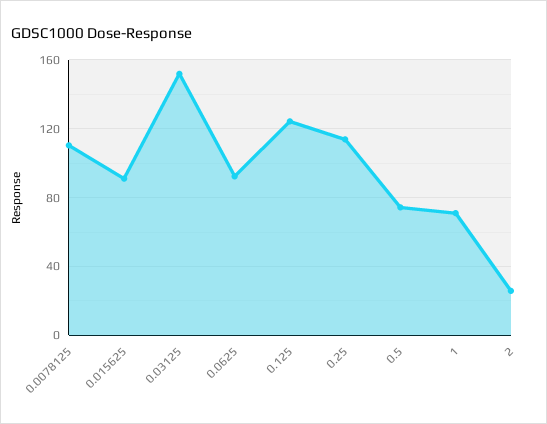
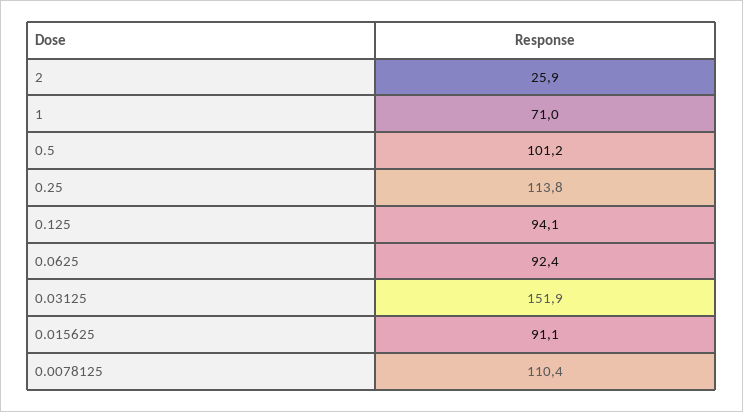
  {
    "0.0078125": 110.4,
    "0.015625": 91.1,
    "0.03125": 151.9,
    "0.0625": 92.4,
-   "0.125": 125,
+   "0.125": 94.1,
    "0.25": 113.8,
-   "0.5": 75,
+   "0.5": 101.2,
    "1": 71,
    "2": 25.9
  }

